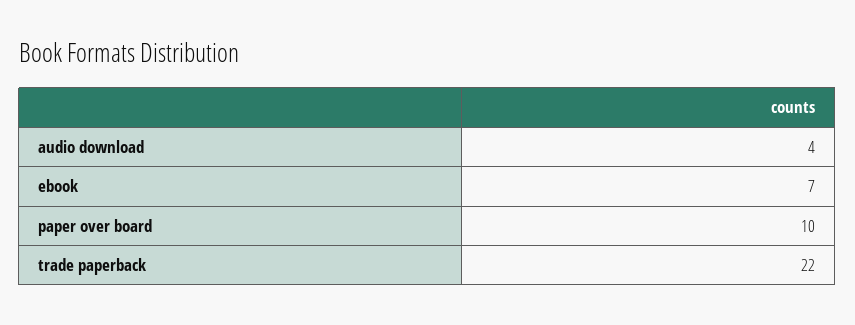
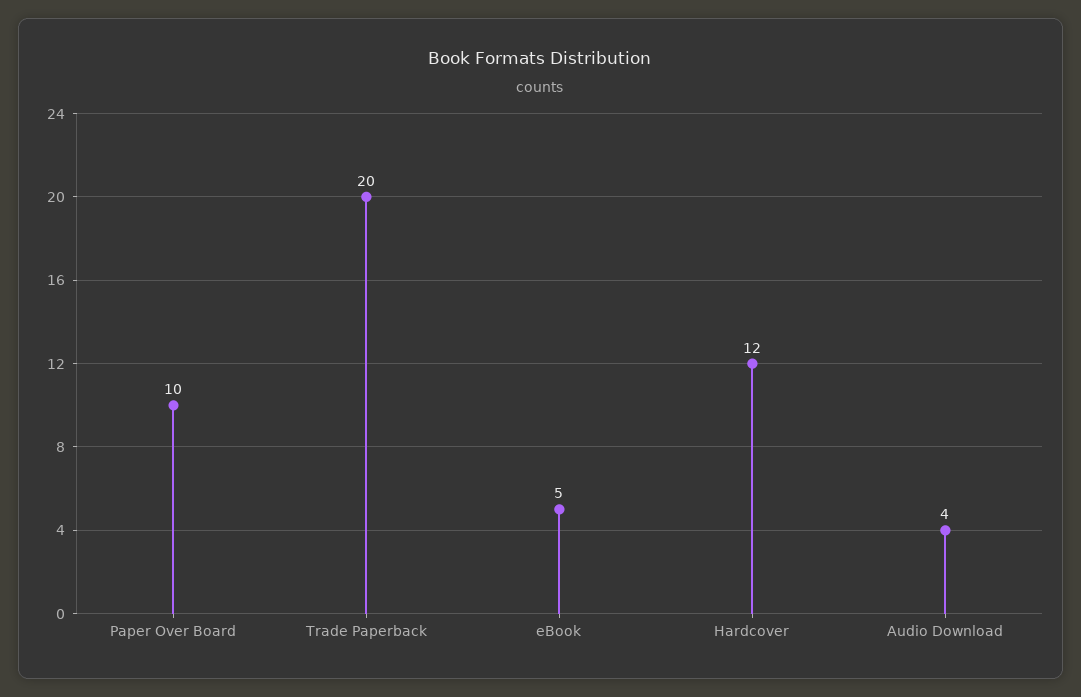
  {
    "audio download": 4,
-   "ebook": 7,
+   "ebook": 5,
    "paper over board": 10,
-   "trade paperback": 22
+   "trade paperback": 20,
+   "Hardcover": 12
  }

